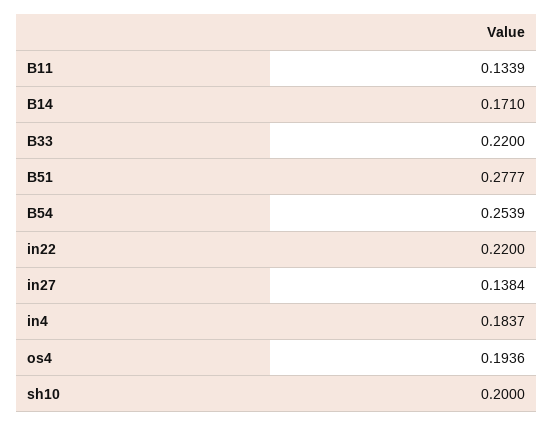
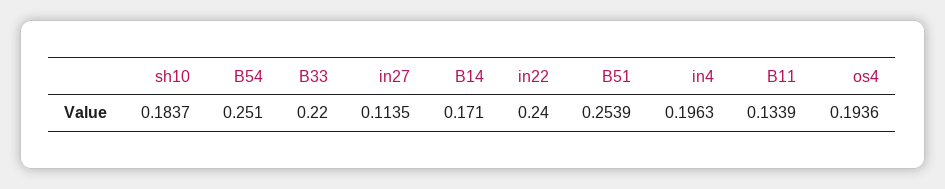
  {
    "B11": 0.1339,
    "B14": 0.171,
    "B33": 0.22,
-   "B51": 0.2777,
+   "B51": 0.2539,
-   "B54": 0.2539,
+   "B54": 0.251,
-   "in22": 0.22,
+   "in22": 0.24,
-   "in27": 0.1384,
+   "in27": 0.1135,
-   "in4": 0.1837,
+   "in4": 0.1963,
    "os4": 0.1936,
-   "sh10": 0.2
+   "sh10": 0.1837
  }

